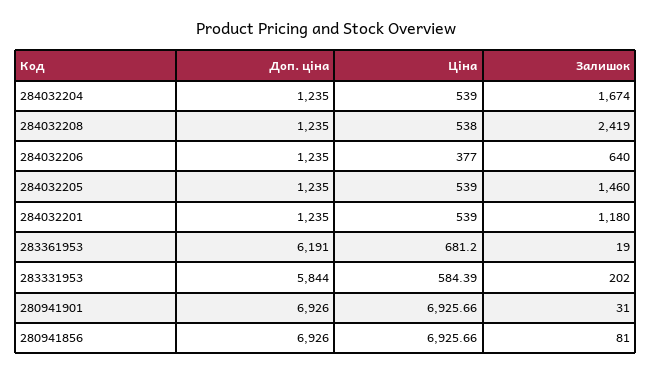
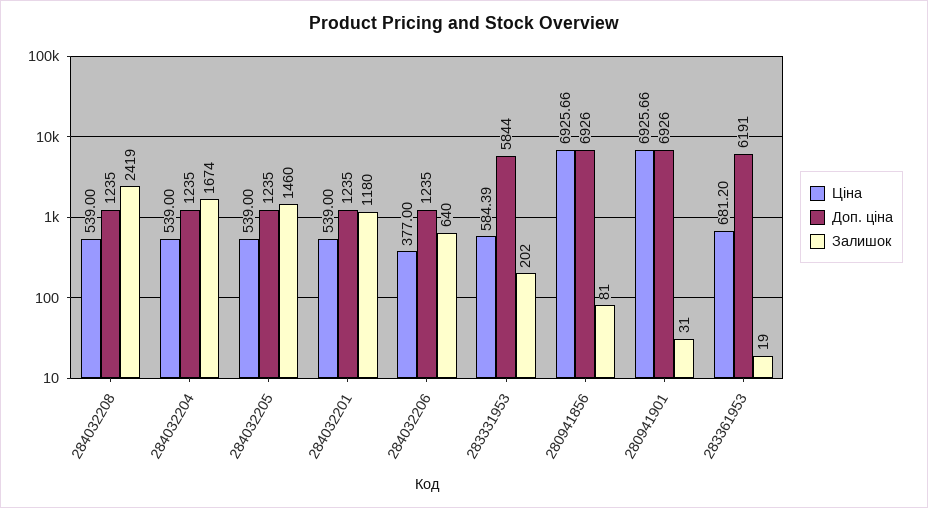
  {
    "Доп. ціна": {
      "284032204": 1235,
      "284032208": 1235,
      "284032206": 1235,
      "284032205": 1235,
      "284032201": 1235,
      "283361953": 6191,
      "283331953": 5844,
      "280941901": 6926,
      "280941856": 6926
    },
    "Ціна": {
      "284032204": 539,
-     "284032208": 538,
+     "284032208": 539,
      "284032206": 377,
      "284032205": 539,
      "284032201": 539,
      "283361953": 681.2,
      "283331953": 584.39,
      "280941901": 6925.66,
      "280941856": 6925.66
    },
    "Залишок": {
      "284032204": 1674,
      "284032208": 2419,
      "284032206": 640,
      "284032205": 1460,
      "284032201": 1180,
      "283361953": 19,
      "283331953": 202,
      "280941901": 31,
      "280941856": 81
    }
  }

